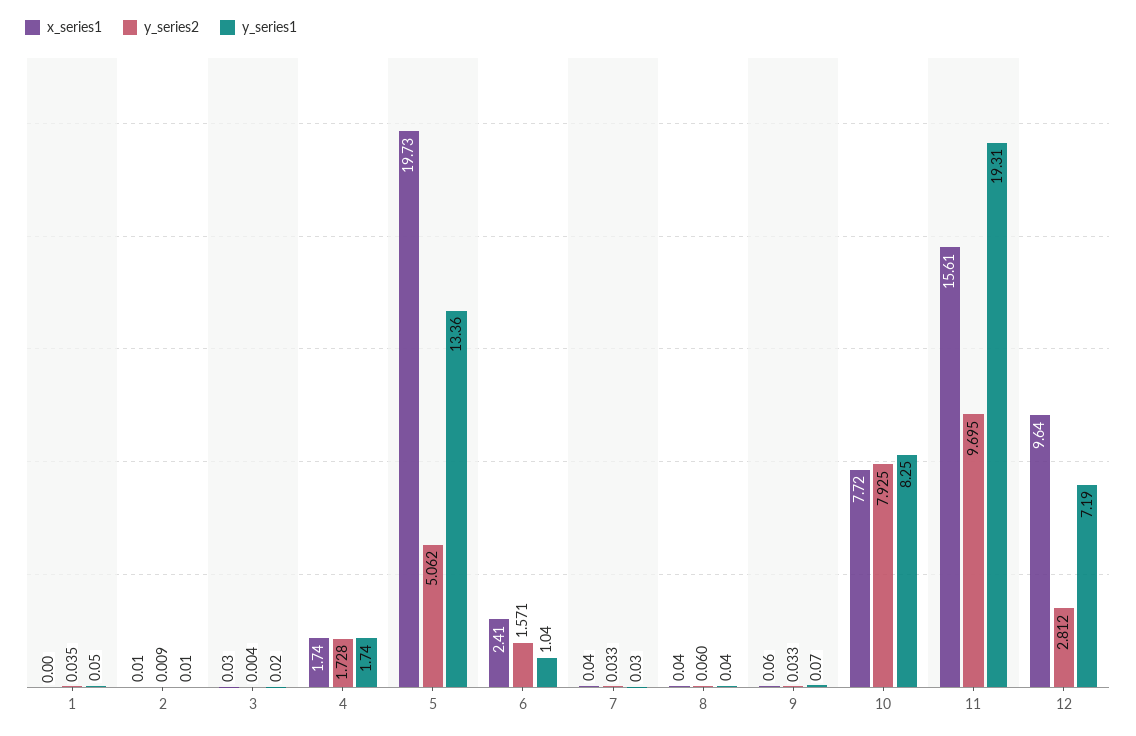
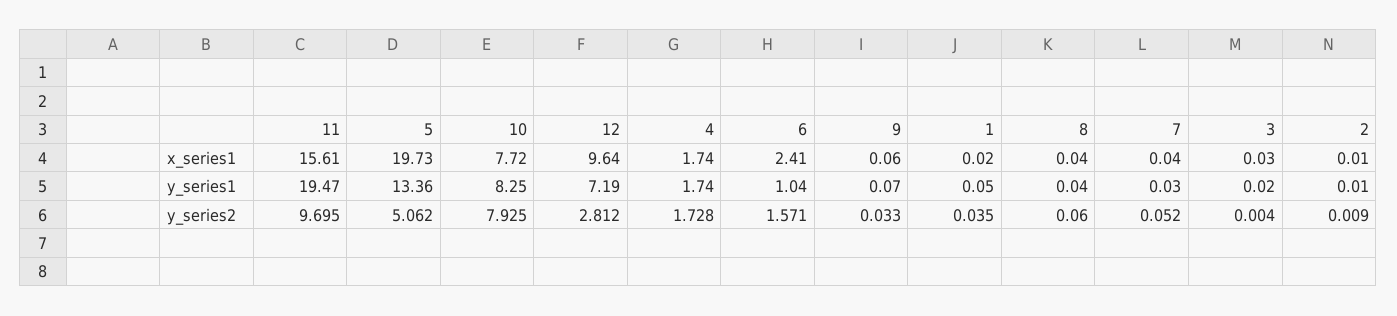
  {
    "x_series1": {
-     "1": 0,
+     "1": 0.02,
      "2": 0.01,
      "3": 0.03,
      "4": 1.74,
      "5": 19.73,
      "6": 2.41,
      "7": 0.04,
      "8": 0.04,
      "9": 0.06,
      "10": 7.72,
      "11": 15.61,
      "12": 9.64
    },
    "y_series2": {
      "1": 0.035,
      "2": 0.009,
      "3": 0.004,
      "4": 1.728,
      "5": 5.062,
      "6": 1.571,
-     "7": 0.033,
+     "7": 0.052,
      "8": 0.06,
      "9": 0.033,
      "10": 7.925,
      "11": 9.695,
      "12": 2.812
    },
    "y_series1": {
      "1": 0.05,
      "2": 0.01,
      "3": 0.02,
      "4": 1.74,
      "5": 13.36,
      "6": 1.04,
      "7": 0.03,
      "8": 0.04,
      "9": 0.07,
      "10": 8.25,
-     "11": 19.31,
+     "11": 19.47,
      "12": 7.19
    }
  }

